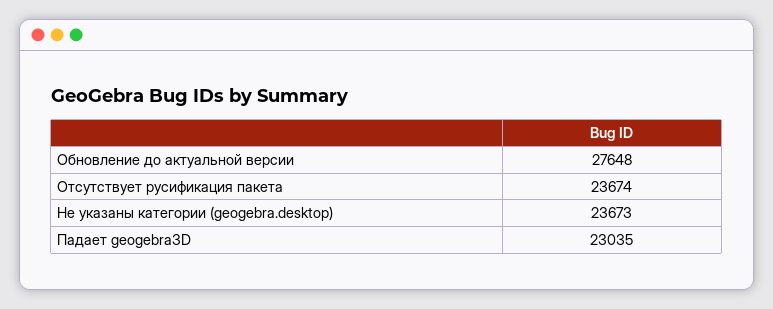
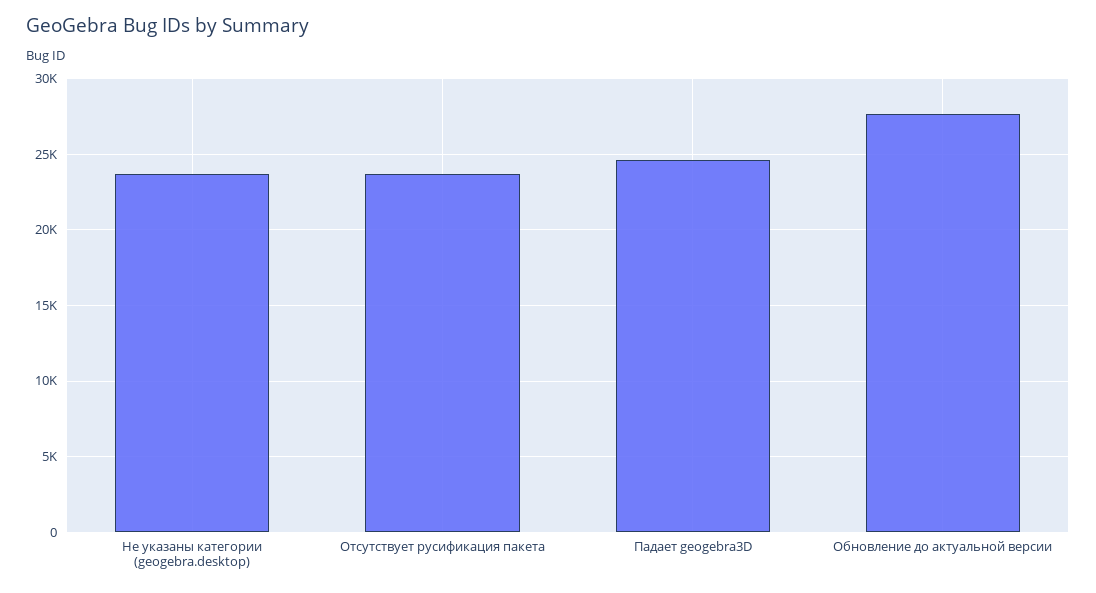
  {
    "Обновление до актуальной версии": 27648,
    "Отсутствует русификация пакета": 23674,
    "Не указаны категории (geogebra.desktop)": 23673,
-   "Падает geogebra3D": 23035
+   "Падает geogebra3D": 24500
  }

